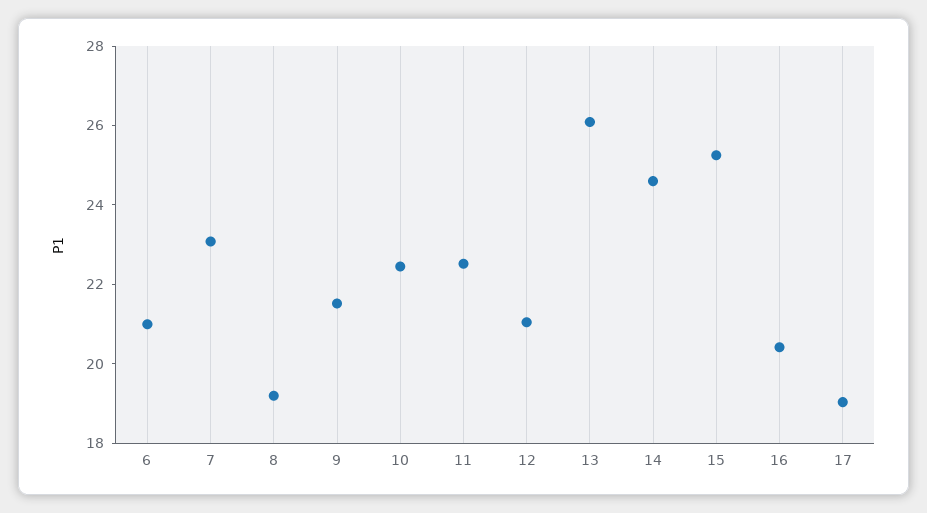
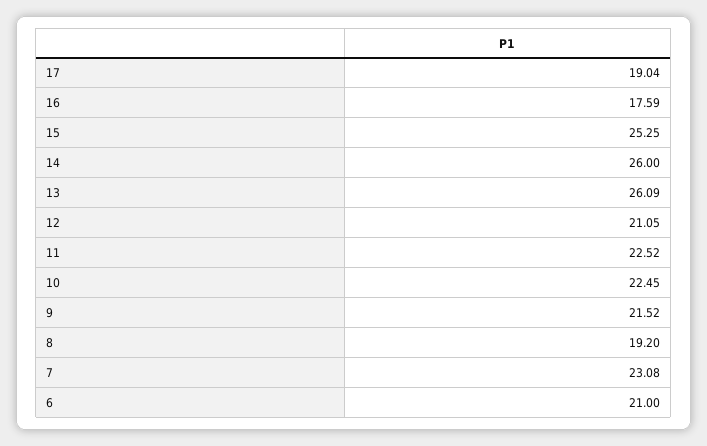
  {
    "6": 21,
    "7": 23.08,
    "8": 19.2,
    "9": 21.52,
    "10": 22.45,
    "11": 22.52,
    "12": 21.05,
    "13": 26.09,
-   "14": 24.5,
+   "14": 26,
    "15": 25.25,
-   "16": 20.5,
+   "16": 17.59,
    "17": 19.04
  }

